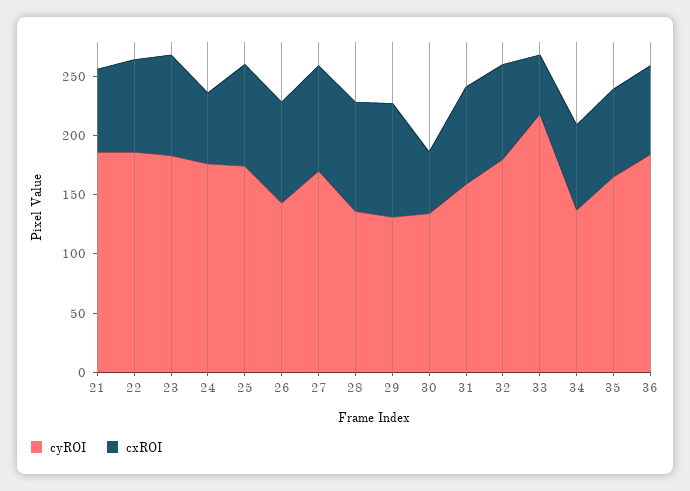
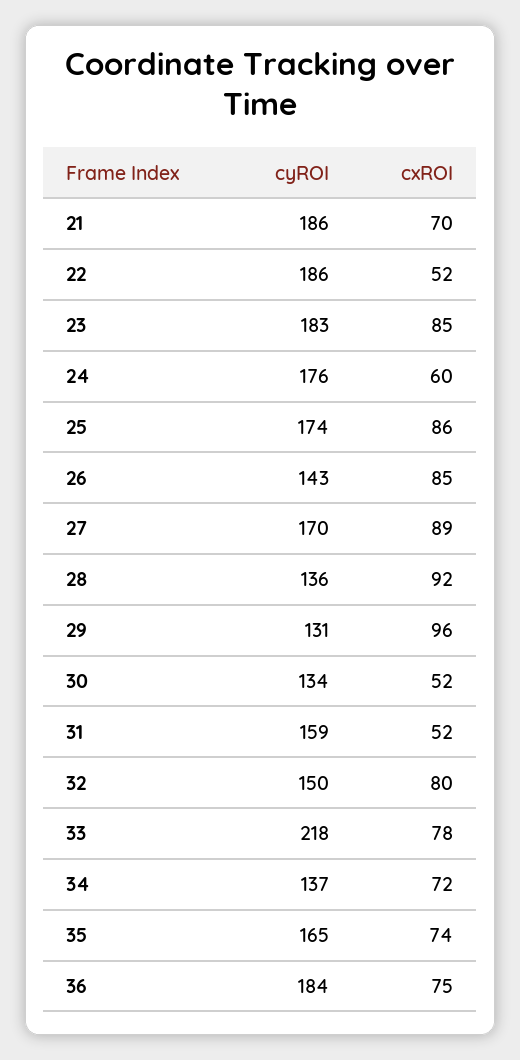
  {
    "cyROI": {
      "21": 186,
      "22": 186,
      "23": 183,
      "24": 176,
      "25": 174,
      "26": 143,
      "27": 170,
      "28": 136,
      "29": 131,
      "30": 134,
      "31": 159,
-     "32": 180,
+     "32": 150,
      "33": 218,
      "34": 137,
      "35": 165,
      "36": 184
    },
    "cxROI": {
      "21": 70,
-     "22": 80,
+     "22": 52,
      "23": 85,
      "24": 60,
      "25": 86,
      "26": 85,
      "27": 89,
      "28": 92,
      "29": 96,
      "30": 52,
-     "31": 80,
+     "31": 52,
      "32": 80,
-     "33": 50,
+     "33": 78,
      "34": 72,
      "35": 74,
      "36": 75
    }
  }

